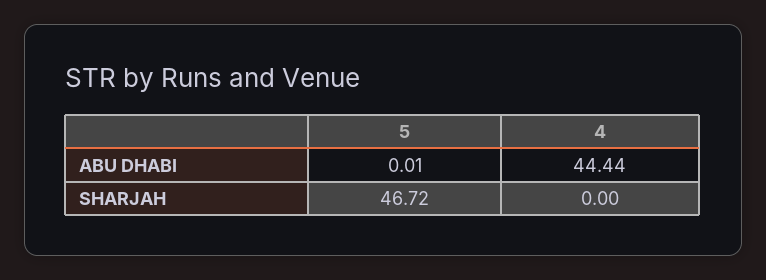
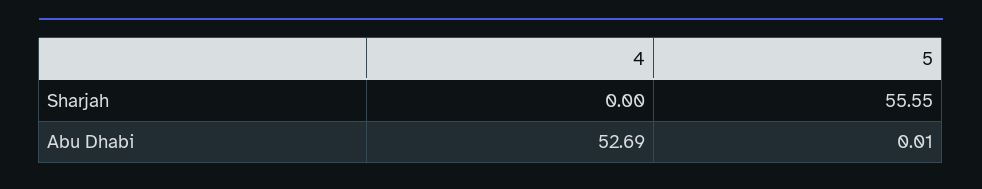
  {
    "5": {
      "ABU DHABI": 0.01,
-     "SHARJAH": 46.72
+     "SHARJAH": 55.55
    },
    "4": {
-     "ABU DHABI": 44.44,
+     "ABU DHABI": 52.69,
      "SHARJAH": 0
    }
  }

